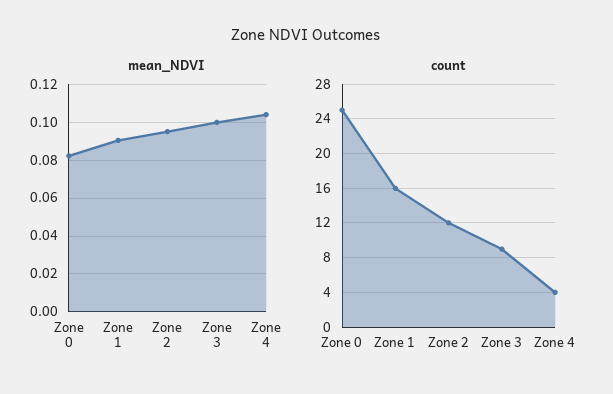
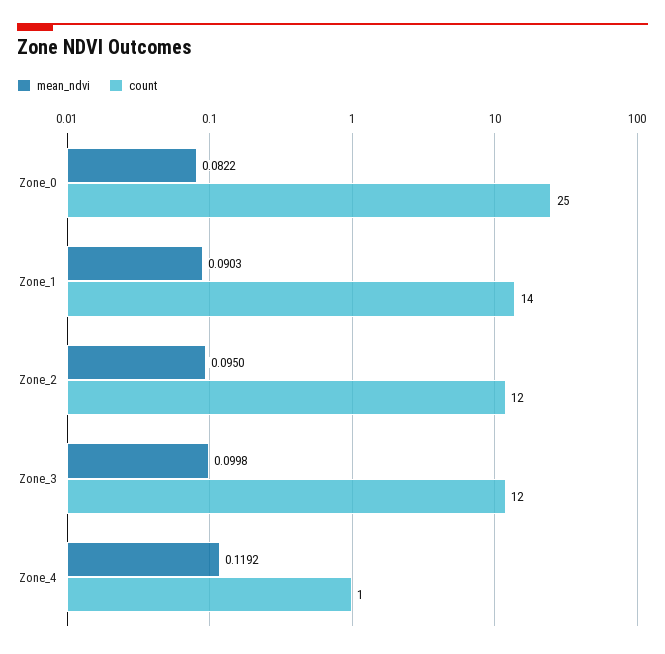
  {
    "mean_NDVI": {
      "Zone 0": 0.0822,
      "Zone 1": 0.0903,
      "Zone 2": 0.095,
      "Zone 3": 0.0998,
-     "Zone 4": 0.105
+     "Zone 4": 0.1192
    },
    "count": {
      "Zone 0": 25,
-     "Zone 1": 16,
+     "Zone 1": 14,
      "Zone 2": 12,
-     "Zone 3": 9,
+     "Zone 3": 12,
-     "Zone 4": 4
+     "Zone 4": 1
    }
  }

